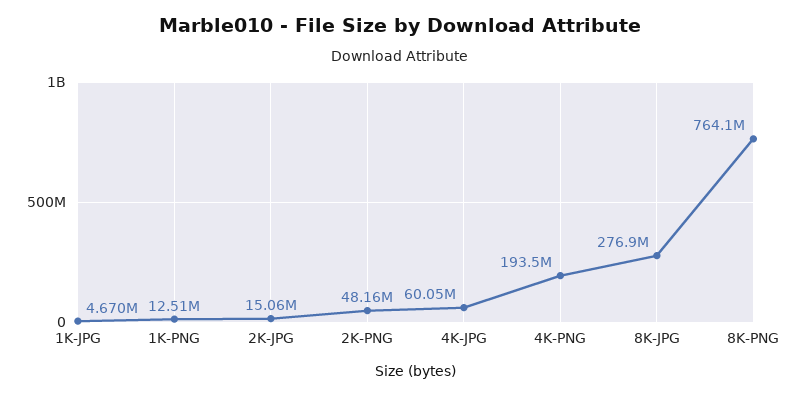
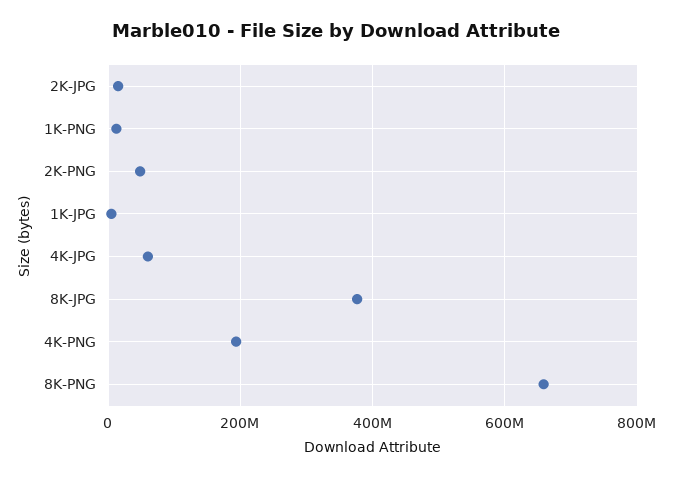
  {
    "1K-JPG": 4670000,
    "1K-PNG": 12510000,
    "2K-JPG": 15060000,
    "2K-PNG": 48160000,
    "4K-JPG": 60050000,
    "4K-PNG": 193500000,
-   "8K-JPG": 276900000,
+   "8K-JPG": 380000000,
-   "8K-PNG": 764100000
+   "8K-PNG": 660000000
  }

